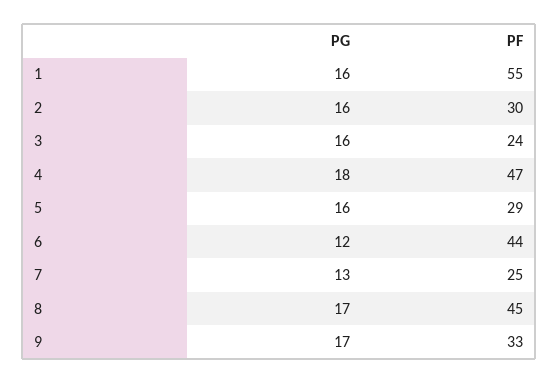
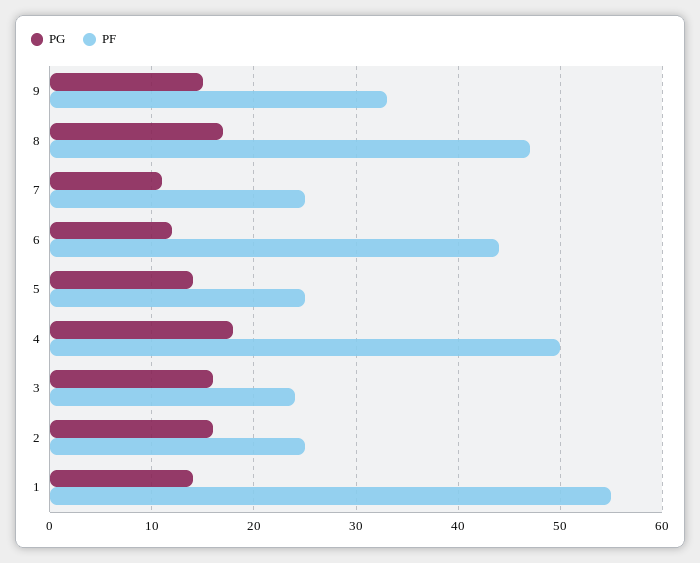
  {
    "PG": {
-     "1": 16,
+     "1": 14,
      "2": 16,
      "3": 16,
      "4": 18,
-     "5": 16,
+     "5": 14,
      "6": 12,
-     "7": 13,
+     "7": 11,
      "8": 17,
-     "9": 17
+     "9": 15
    },
    "PF": {
      "1": 55,
-     "2": 30,
+     "2": 25,
      "3": 24,
-     "4": 47,
+     "4": 50,
-     "5": 29,
+     "5": 25,
      "6": 44,
      "7": 25,
-     "8": 45,
+     "8": 47,
      "9": 33
    }
  }

